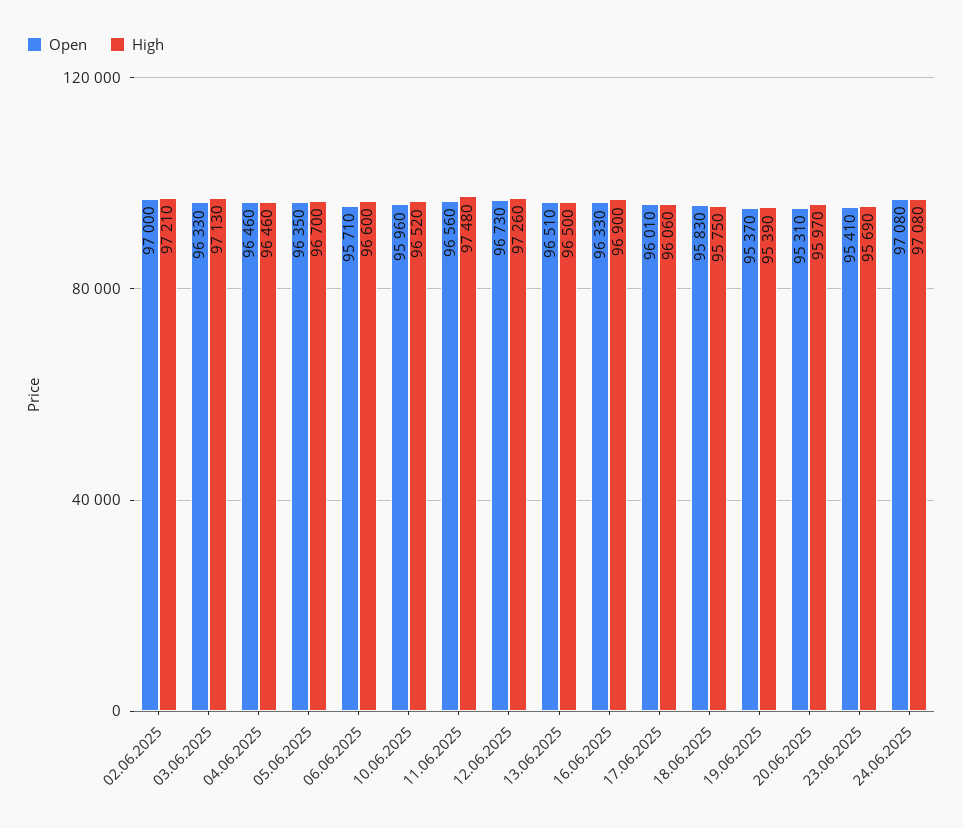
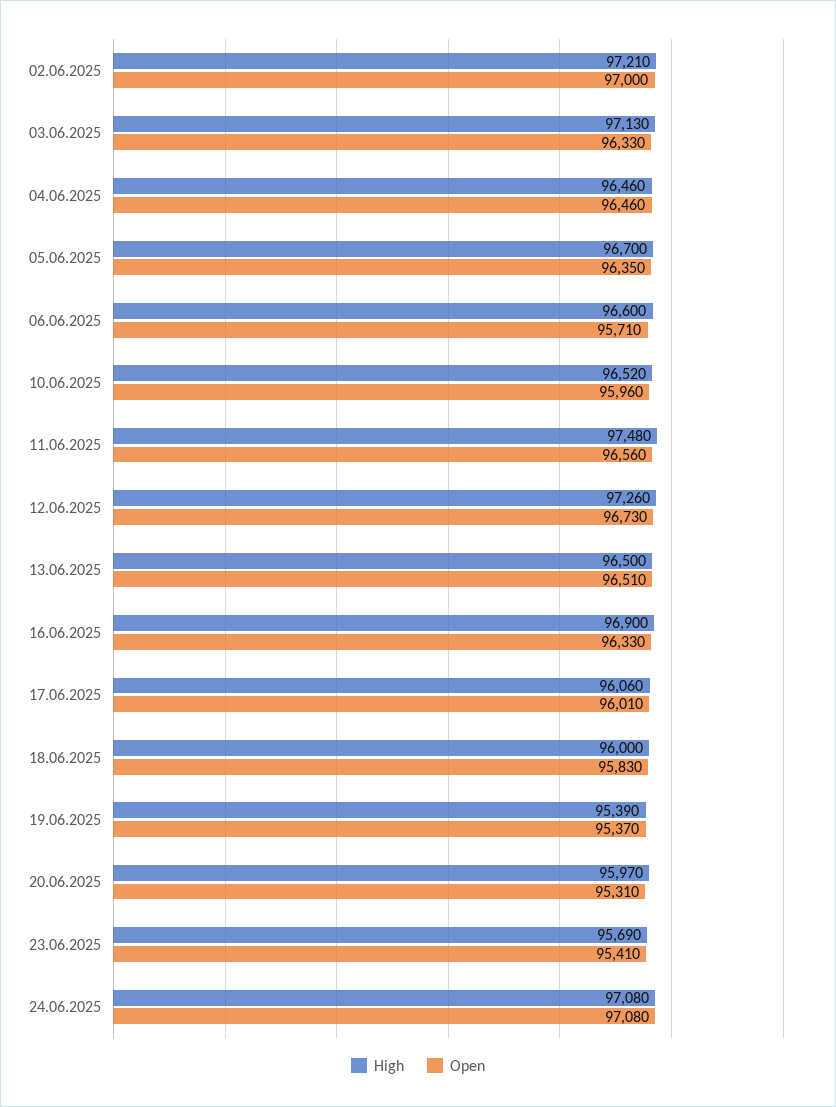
  {
    "Open": {
      "02.06.2025": 97000,
      "03.06.2025": 96330,
      "04.06.2025": 96460,
      "05.06.2025": 96350,
      "06.06.2025": 95710,
      "10.06.2025": 95960,
      "11.06.2025": 96560,
      "12.06.2025": 96730,
      "13.06.2025": 96510,
      "16.06.2025": 96330,
      "17.06.2025": 96010,
      "18.06.2025": 95830,
      "19.06.2025": 95370,
      "20.06.2025": 95310,
      "23.06.2025": 95410,
      "24.06.2025": 97080
    },
    "High": {
      "02.06.2025": 97210,
      "03.06.2025": 97130,
      "04.06.2025": 96460,
      "05.06.2025": 96700,
      "06.06.2025": 96600,
      "10.06.2025": 96520,
      "11.06.2025": 97480,
      "12.06.2025": 97260,
      "13.06.2025": 96500,
      "16.06.2025": 96900,
      "17.06.2025": 96060,
-     "18.06.2025": 95750,
+     "18.06.2025": 96000,
      "19.06.2025": 95390,
      "20.06.2025": 95970,
      "23.06.2025": 95690,
      "24.06.2025": 97080
    }
  }

